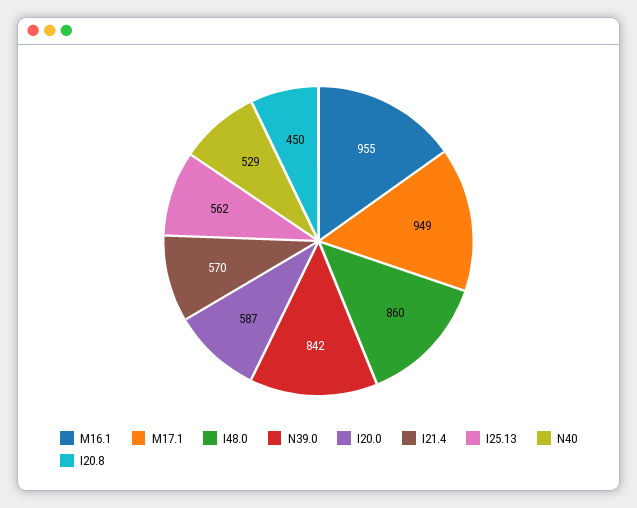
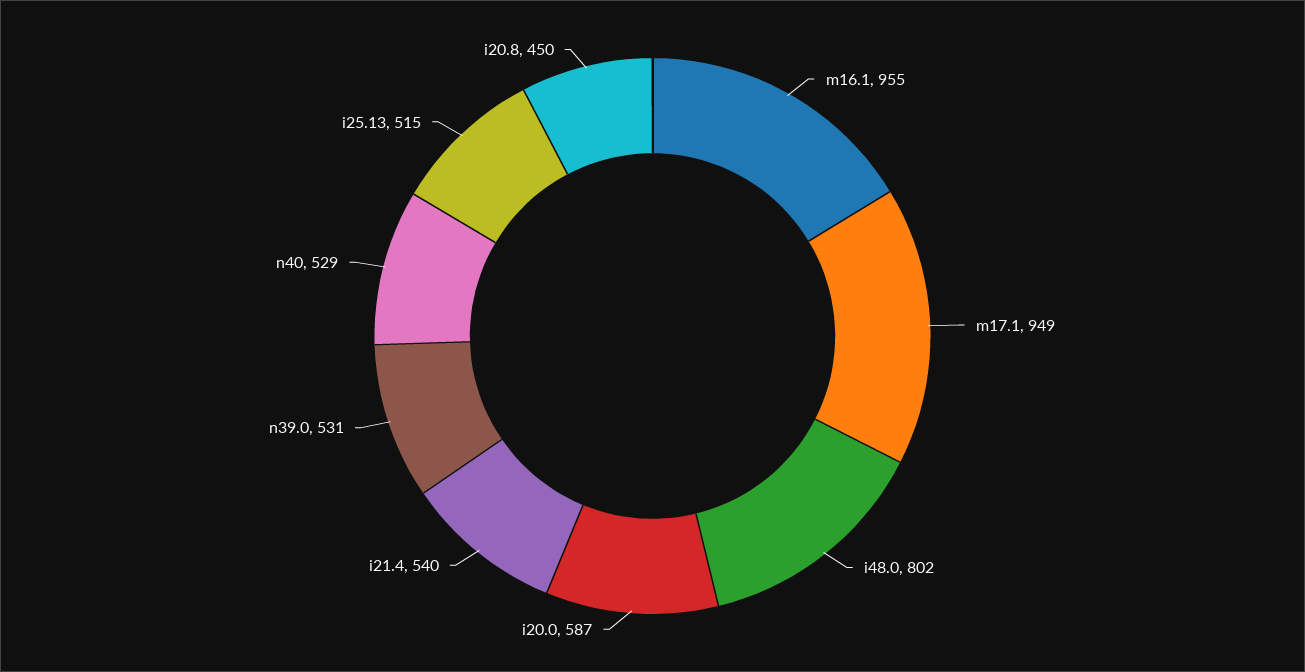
  {
    "M16.1": 955,
    "M17.1": 949,
-   "I48.0": 860,
+   "I48.0": 802,
-   "N39.0": 842,
+   "N39.0": 531,
    "I20.0": 587,
-   "I21.4": 570,
+   "I21.4": 540,
-   "I25.13": 562,
+   "I25.13": 515,
    "N40": 529,
    "I20.8": 450
  }

